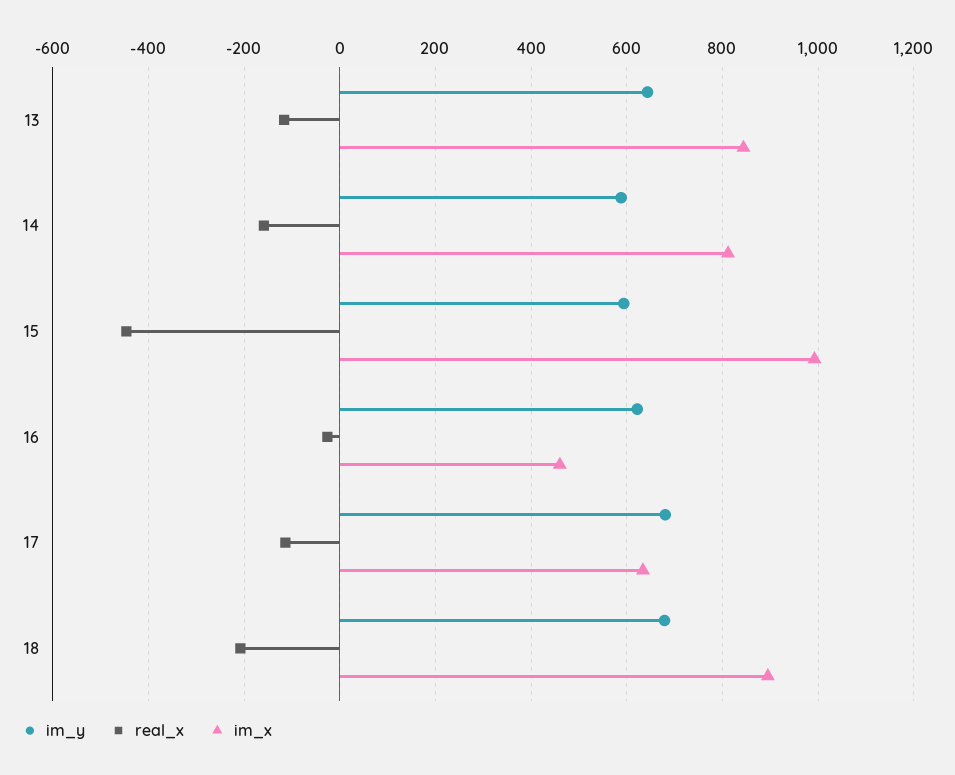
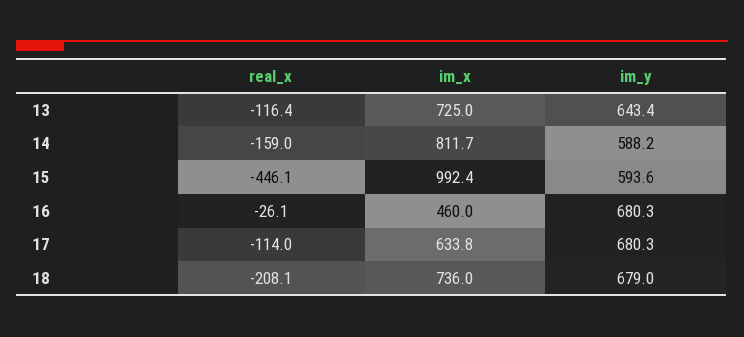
  {
    "im_y": {
      "13": 643.4,
      "14": 588.2,
      "15": 593.6,
-     "16": 620,
+     "16": 680.3,
      "17": 680.3,
      "18": 679
    },
    "real_x": {
      "13": -116.4,
      "14": -159,
      "15": -446.1,
      "16": -26.1,
      "17": -114,
      "18": -208.1
    },
    "im_x": {
-     "13": 840,
+     "13": 725,
      "14": 811.7,
      "15": 992.4,
      "16": 460,
      "17": 633.8,
-     "18": 900
+     "18": 736
    }
  }

